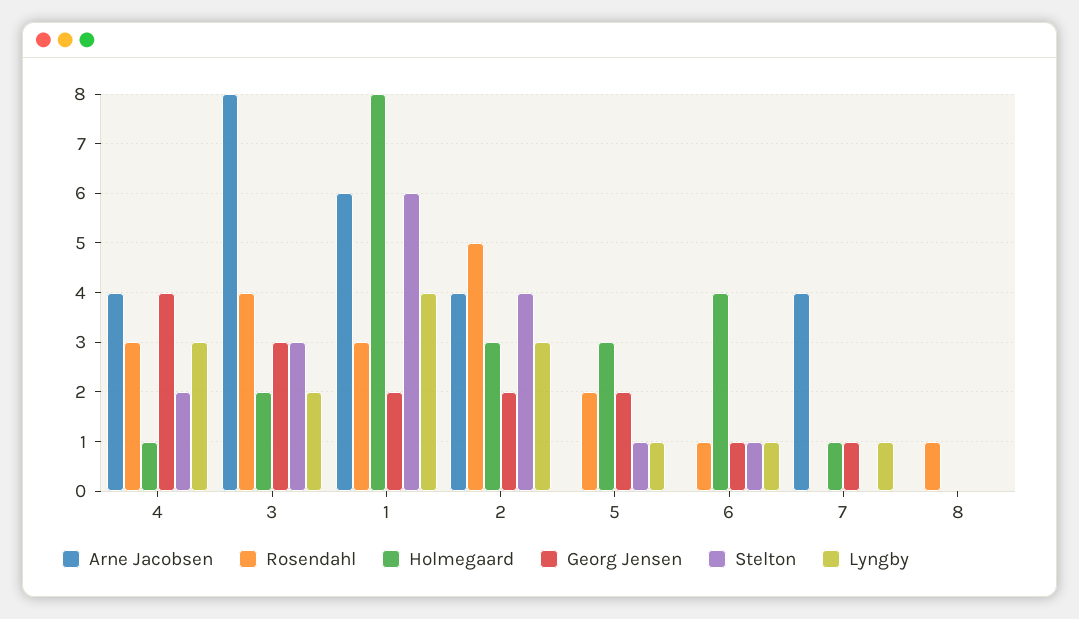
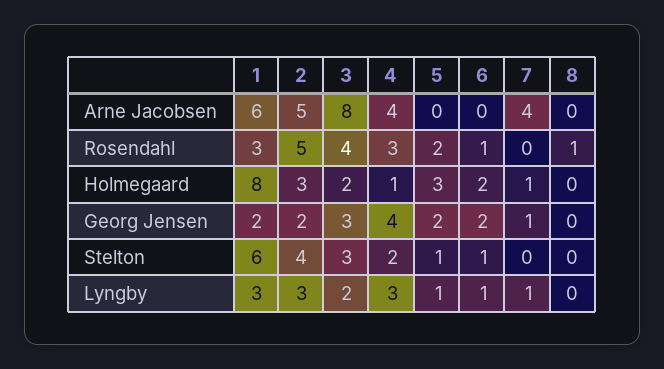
  {
    "Arne Jacobsen": {
      "4": 4,
      "3": 8,
      "1": 6,
-     "2": 4,
+     "2": 5,
      "5": 0,
      "6": 0,
      "7": 4,
      "8": 0
    },
    "Rosendahl": {
      "4": 3,
      "3": 4,
      "1": 3,
      "2": 5,
      "5": 2,
      "6": 1,
      "7": 0,
      "8": 1
    },
    "Holmegaard": {
      "4": 1,
      "3": 2,
      "1": 8,
      "2": 3,
      "5": 3,
-     "6": 4,
+     "6": 2,
      "7": 1,
      "8": 0
    },
    "Georg Jensen": {
      "4": 4,
      "3": 3,
      "1": 2,
      "2": 2,
      "5": 2,
-     "6": 1,
+     "6": 2,
      "7": 1,
      "8": 0
    },
    "Stelton": {
      "4": 2,
      "3": 3,
      "1": 6,
      "2": 4,
      "5": 1,
      "6": 1,
      "7": 0,
      "8": 0
    },
    "Lyngby": {
      "4": 3,
      "3": 2,
-     "1": 4,
+     "1": 3,
      "2": 3,
      "5": 1,
      "6": 1,
      "7": 1,
      "8": 0
    }
  }

